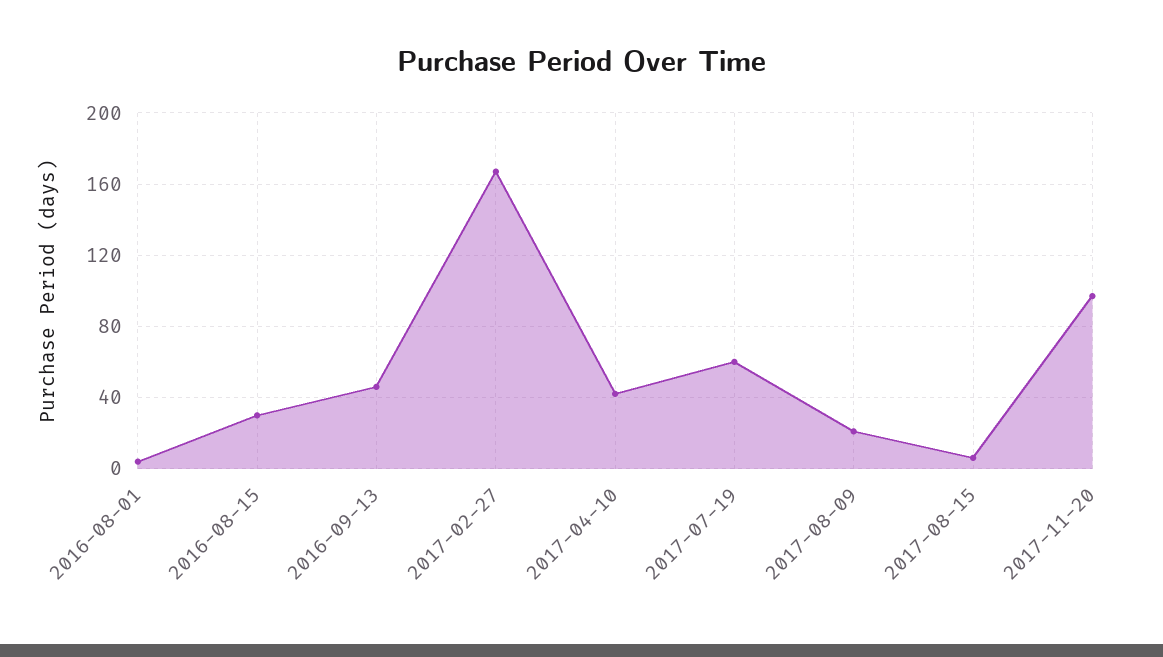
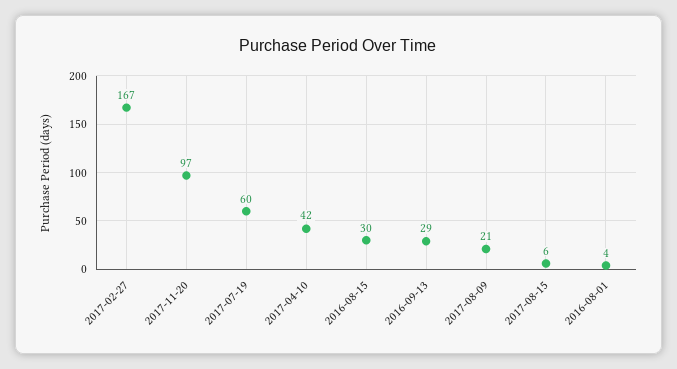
  {
    "2016-08-01": 4,
    "2016-08-15": 30,
-   "2016-09-13": 45,
+   "2016-09-13": 29,
    "2017-02-27": 167,
    "2017-04-10": 42,
    "2017-07-19": 60,
    "2017-08-09": 21,
    "2017-08-15": 6,
    "2017-11-20": 97
  }

